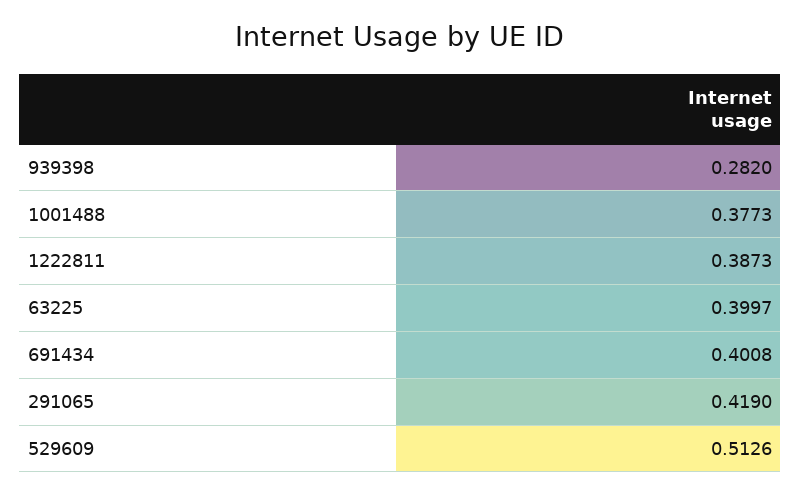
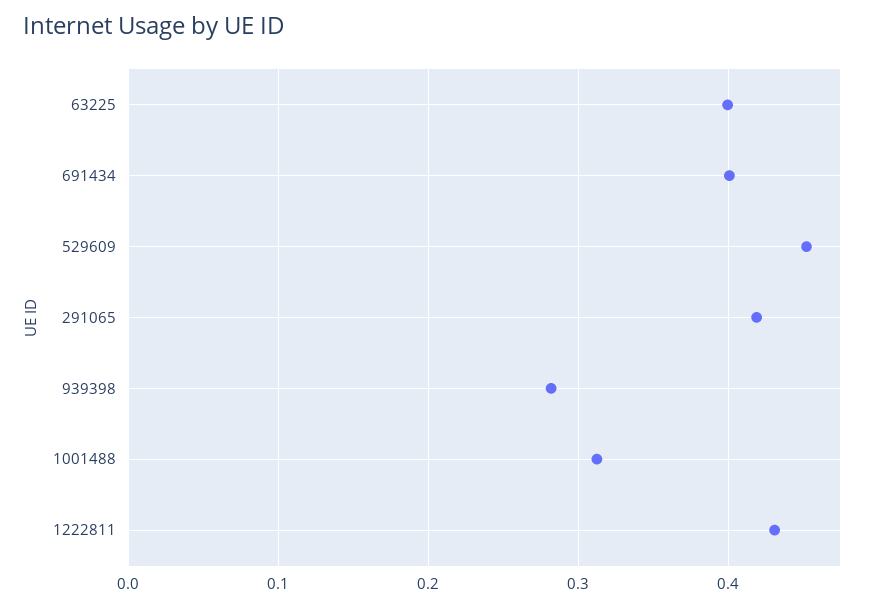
  {
    "939398": 0.282,
-   "1001488": 0.3773,
+   "1001488": 0.31,
-   "1222811": 0.3873,
+   "1222811": 0.43,
    "63225": 0.3997,
    "691434": 0.4008,
    "291065": 0.419,
-   "529609": 0.5126
+   "529609": 0.45
  }

